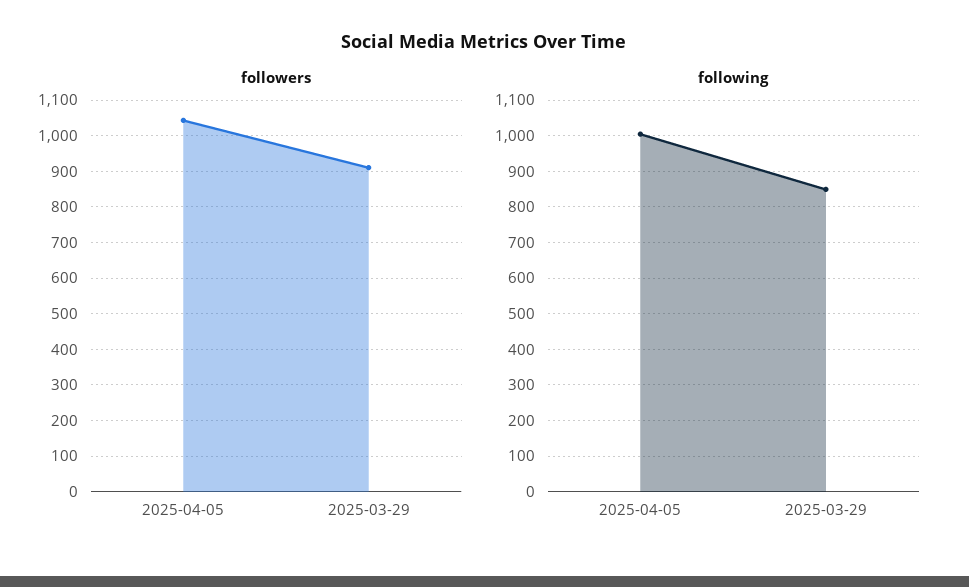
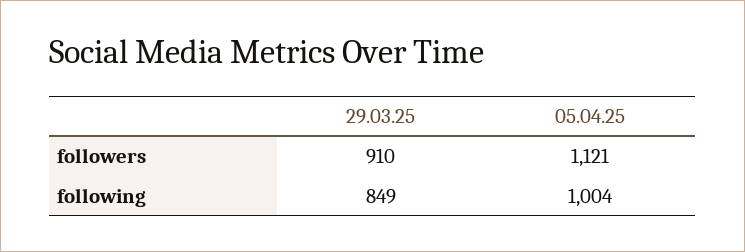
  {
    "followers": {
-     "2025-04-05": 1040,
+     "2025-04-05": 1121,
      "2025-03-29": 910
    },
    "following": {
      "2025-04-05": 1004,
      "2025-03-29": 849
    }
  }

